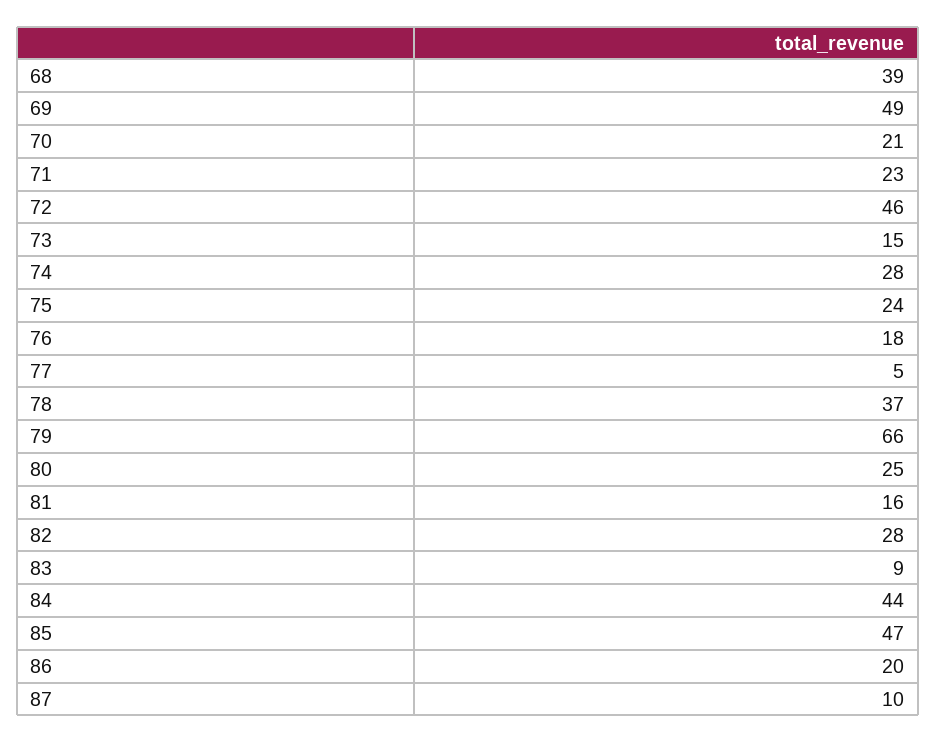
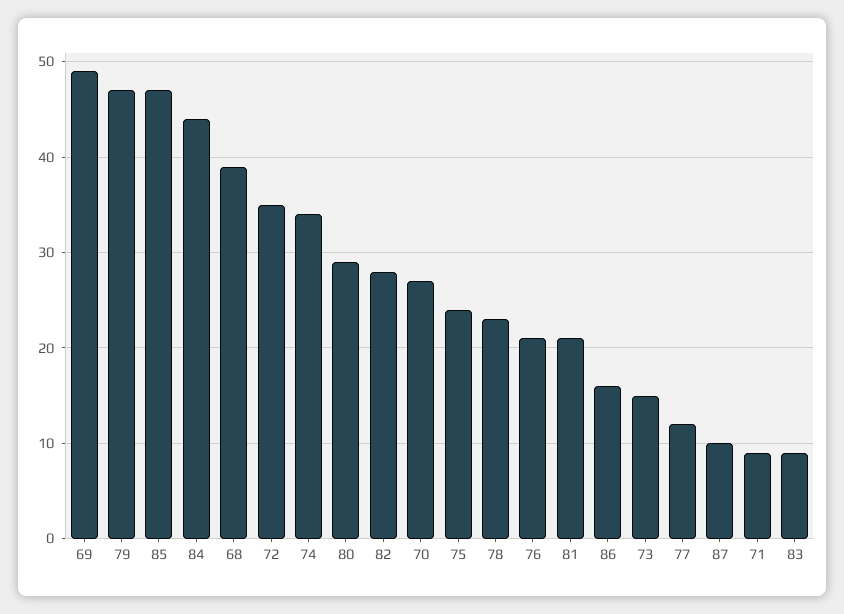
  {
    "68": 39,
    "69": 49,
-   "70": 21,
+   "70": 27,
-   "71": 23,
+   "71": 9,
-   "72": 46,
+   "72": 35,
    "73": 15,
-   "74": 28,
+   "74": 34,
    "75": 24,
-   "76": 18,
+   "76": 21,
-   "77": 5,
+   "77": 12,
-   "78": 37,
+   "78": 23,
-   "79": 66,
+   "79": 47,
-   "80": 25,
+   "80": 29,
-   "81": 16,
+   "81": 21,
    "82": 28,
    "83": 9,
    "84": 44,
    "85": 47,
-   "86": 20,
+   "86": 16,
    "87": 10
  }

